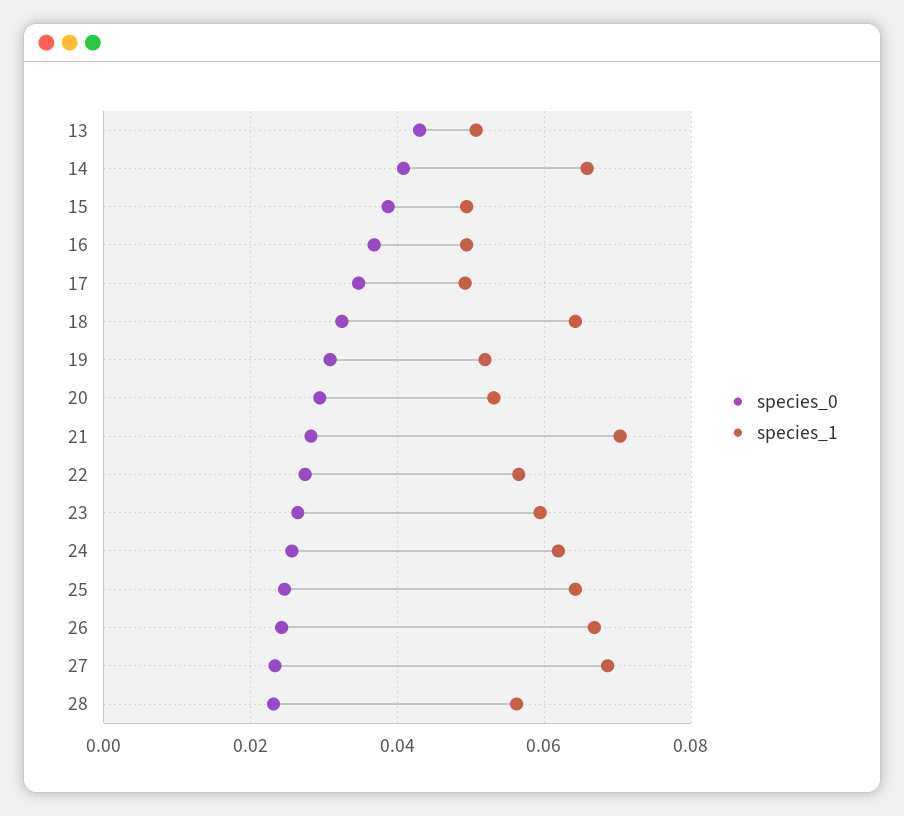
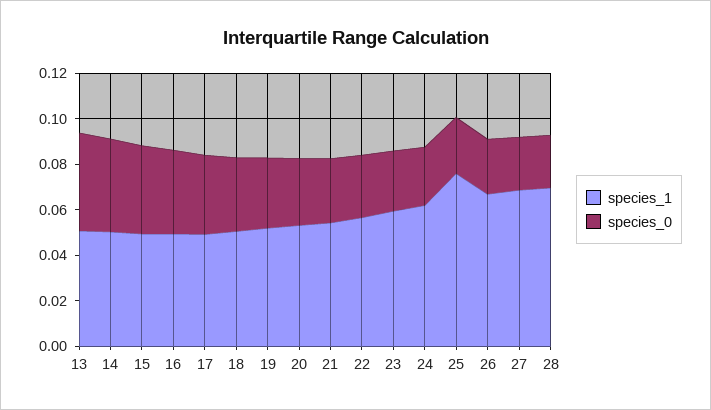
  {
    "species_0": {
      "13": 0.044,
      "14": 0.04,
      "15": 0.038,
      "16": 0.036,
      "17": 0.034,
      "18": 0.032,
      "19": 0.03,
      "20": 0.03,
      "21": 0.028,
      "22": 0.028,
      "23": 0.026,
      "24": 0.026,
      "25": 0.024,
      "26": 0.024,
      "27": 0.024,
      "28": 0.024
    },
    "species_1": {
      "13": 0.05,
-     "14": 0.066,
+     "14": 0.05,
      "15": 0.05,
      "16": 0.05,
      "17": 0.05,
-     "18": 0.064,
+     "18": 0.05,
      "19": 0.052,
      "20": 0.054,
-     "21": 0.07,
+     "21": 0.055,
      "22": 0.056,
      "23": 0.06,
      "24": 0.062,
-     "25": 0.064,
+     "25": 0.075,
      "26": 0.066,
      "27": 0.068,
-     "28": 0.056
+     "28": 0.07
    }
  }

